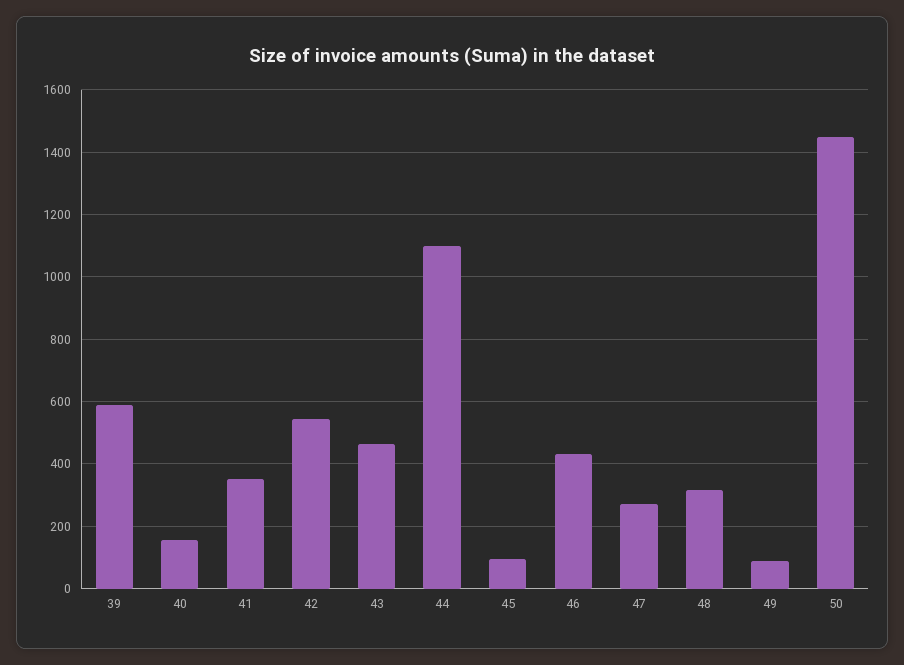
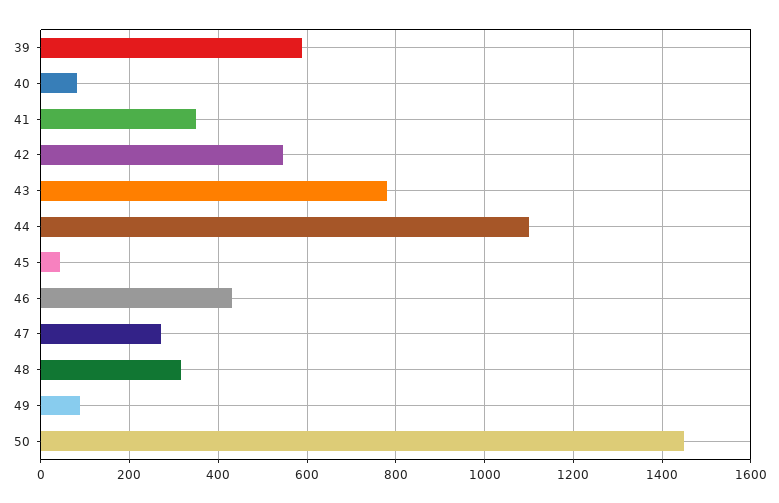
  {
    "39": 580,
-   "40": 160,
+   "40": 80,
    "41": 360,
    "42": 540,
-   "43": 460,
+   "43": 780,
    "44": 1100,
-   "45": 100,
+   "45": 40,
    "46": 440,
    "47": 280,
    "48": 320,
    "49": 80,
    "50": 1460
  }

